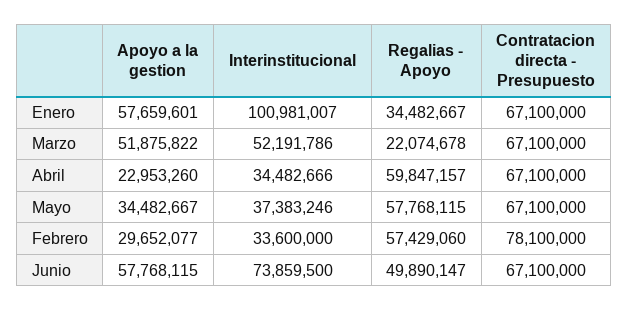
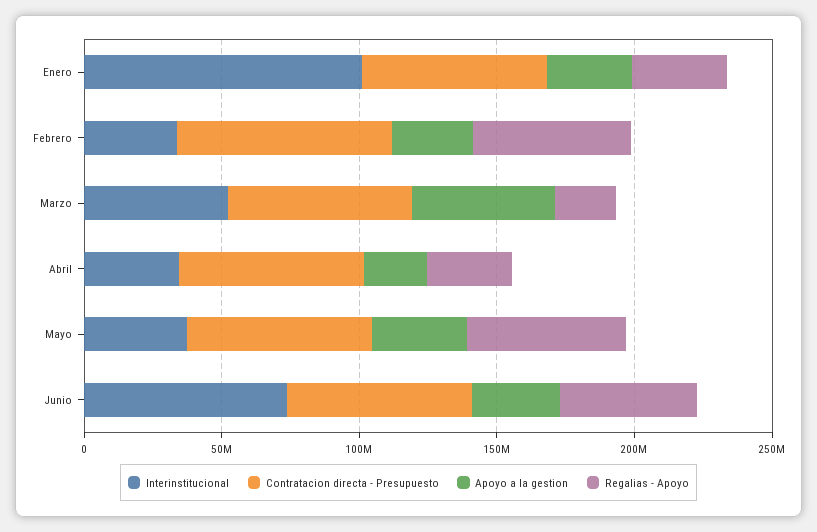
  {
    "Apoyo a la gestion": {
-     "Enero": 57659601,
+     "Enero": 30000000,
      "Marzo": 51875822,
      "Abril": 22953260,
      "Mayo": 34482667,
      "Febrero": 29652077,
-     "Junio": 57768115
+     "Junio": 30000000
    },
    "Interinstitucional": {
      "Enero": 100981007,
      "Marzo": 52191786,
      "Abril": 34482666,
      "Mayo": 37383246,
      "Febrero": 33600000,
      "Junio": 73859500
    },
    "Regalias - Apoyo": {
      "Enero": 34482667,
      "Marzo": 22074678,
-     "Abril": 59847157,
+     "Abril": 30000000,
      "Mayo": 57768115,
      "Febrero": 57429060,
      "Junio": 49890147
    },
    "Contratacion directa - Presupuesto": {
      "Enero": 67100000,
      "Marzo": 67100000,
      "Abril": 67100000,
      "Mayo": 67100000,
      "Febrero": 78100000,
      "Junio": 67100000
    }
  }

